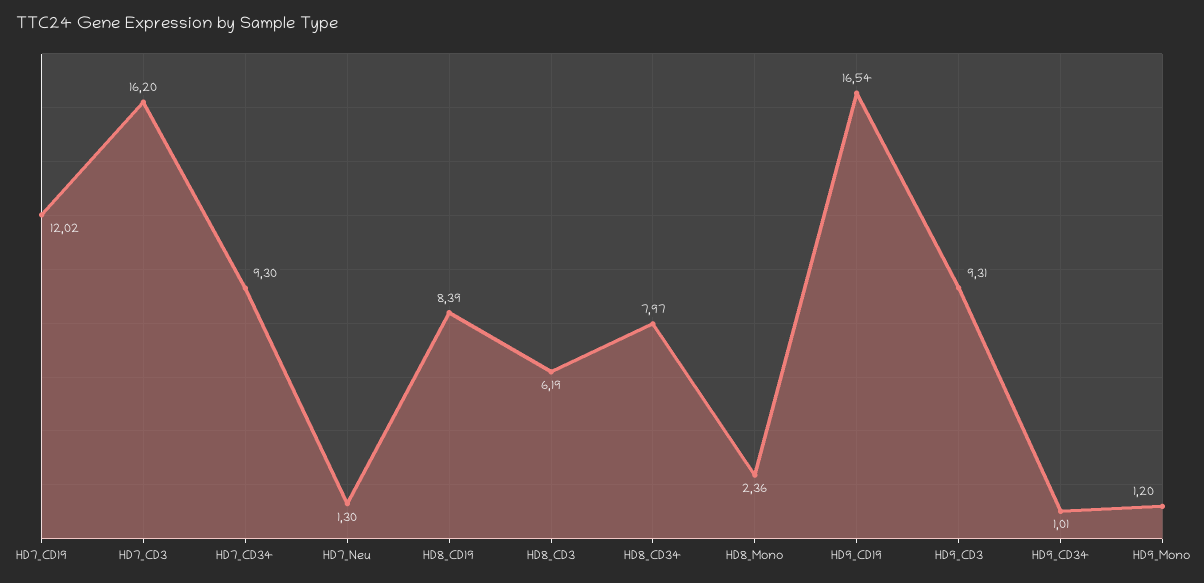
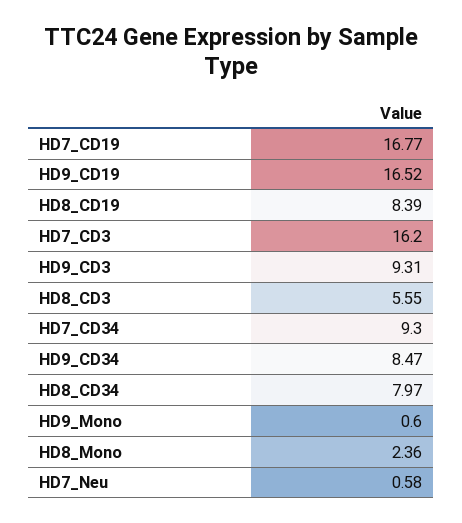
  {
-   "HD7_CD19": 12.02,
+   "HD7_CD19": 16.77,
    "HD7_CD3": 16.2,
    "HD7_CD34": 9.3,
-   "HD7_Neu": 1.3,
+   "HD7_Neu": 0.58,
    "HD8_CD19": 8.39,
-   "HD8_CD3": 6.19,
+   "HD8_CD3": 5.55,
    "HD8_CD34": 7.97,
    "HD8_Mono": 2.36,
-   "HD9_CD19": 16.54,
+   "HD9_CD19": 16.52,
    "HD9_CD3": 9.31,
-   "HD9_CD34": 1.01,
+   "HD9_CD34": 8.47,
-   "HD9_Mono": 1.2
+   "HD9_Mono": 0.6
  }

